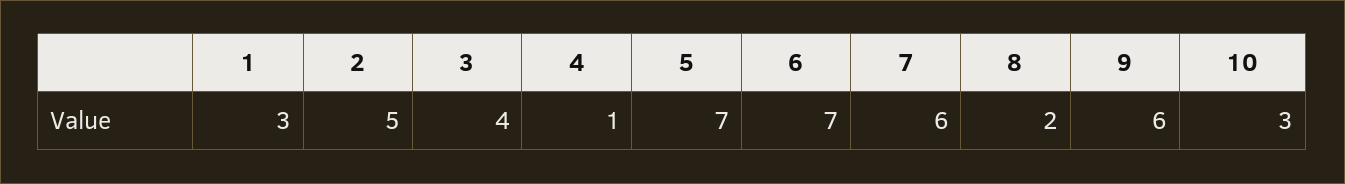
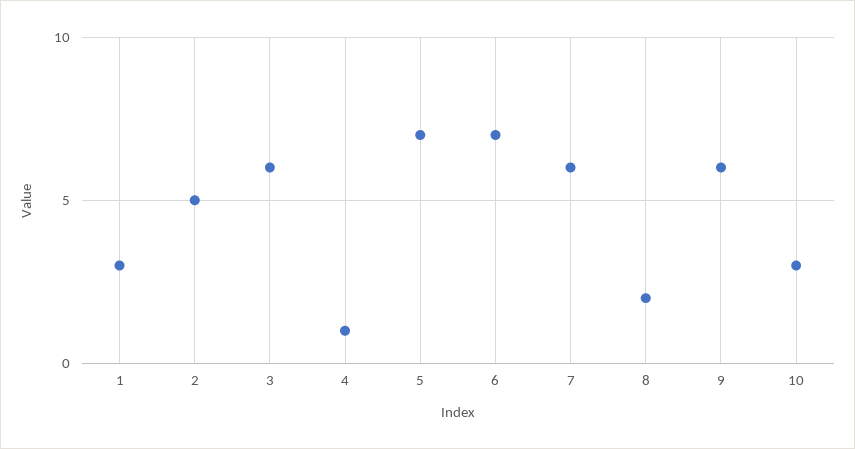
  {
    "1": 3,
    "2": 5,
-   "3": 4,
+   "3": 6,
    "4": 1,
    "5": 7,
    "6": 7,
    "7": 6,
    "8": 2,
    "9": 6,
    "10": 3
  }

